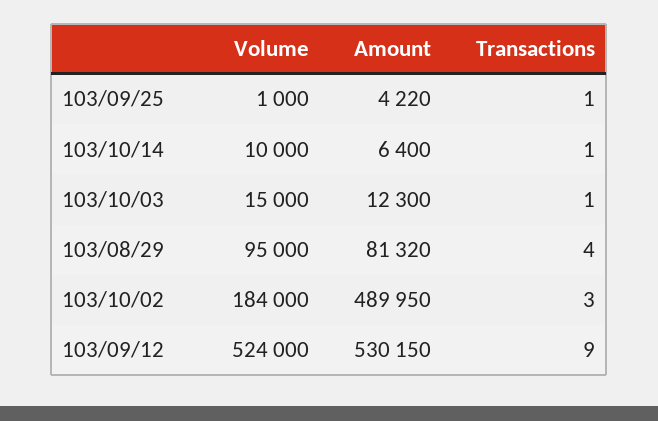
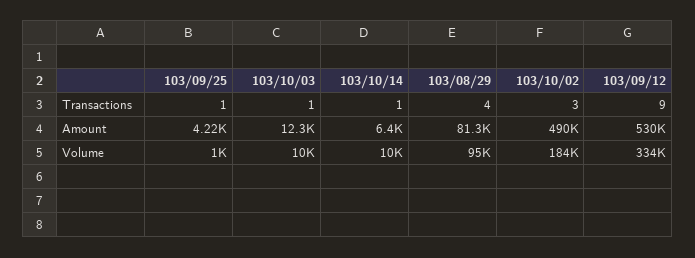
  {
    "Volume": {
      "103/09/25": 1000,
      "103/10/14": 10000,
-     "103/10/03": 15000,
+     "103/10/03": 10000,
      "103/08/29": 95000,
      "103/10/02": 184000,
-     "103/09/12": 524000
+     "103/09/12": 334000
    },
    "Amount": {
      "103/09/25": 4220,
      "103/10/14": 6400,
      "103/10/03": 12300,
      "103/08/29": 81320,
      "103/10/02": 489950,
      "103/09/12": 530150
    },
    "Transactions": {
      "103/09/25": 1,
      "103/10/14": 1,
      "103/10/03": 1,
      "103/08/29": 4,
      "103/10/02": 3,
      "103/09/12": 9
    }
  }

